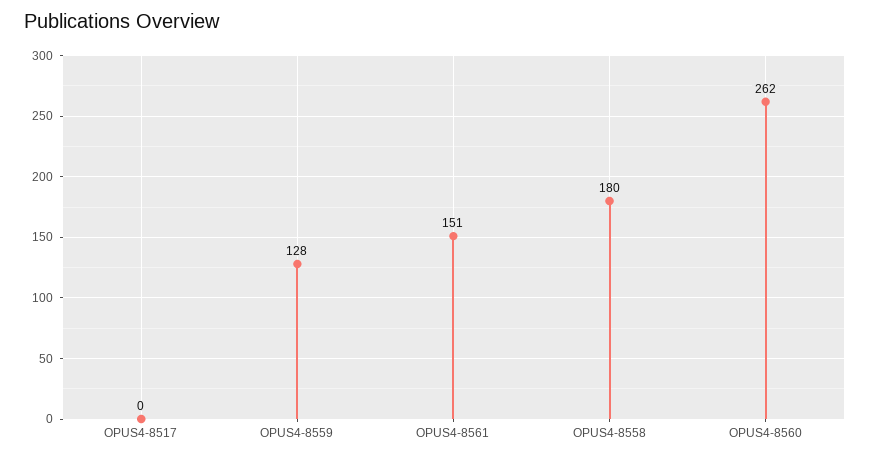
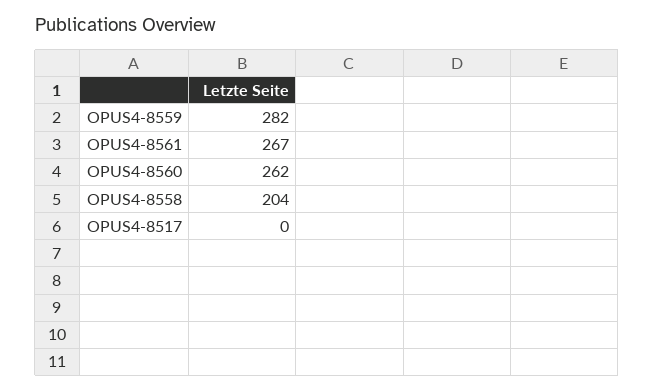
  {
    "OPUS4-8517": 0,
-   "OPUS4-8559": 128,
+   "OPUS4-8559": 282,
-   "OPUS4-8561": 151,
+   "OPUS4-8561": 267,
-   "OPUS4-8558": 180,
+   "OPUS4-8558": 204,
    "OPUS4-8560": 262
  }

